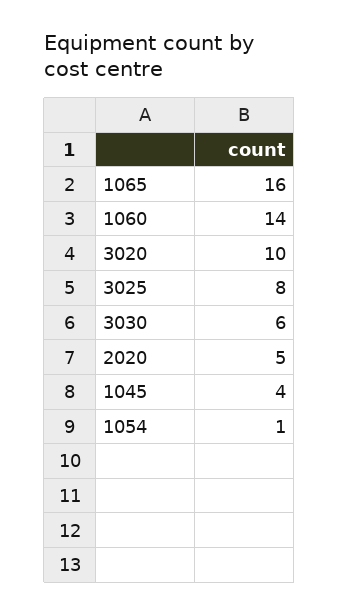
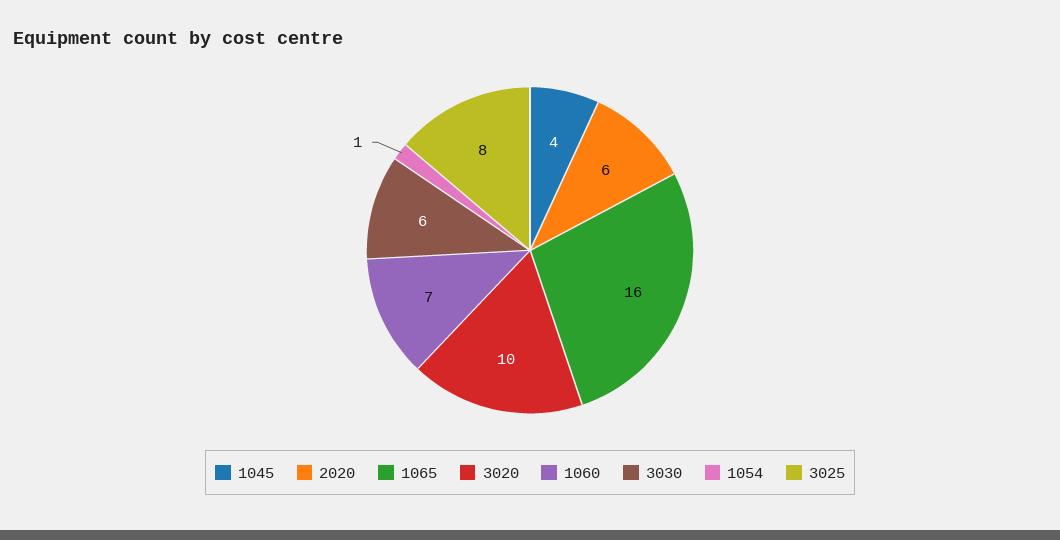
  {
    "1065": 16,
-   "1060": 14,
+   "1060": 7,
    "3020": 10,
    "3025": 8,
    "3030": 6,
-   "2020": 5,
+   "2020": 6,
    "1045": 4,
    "1054": 1
  }

